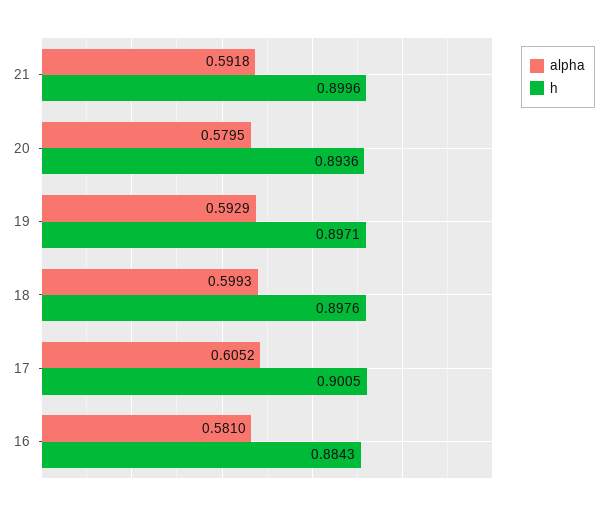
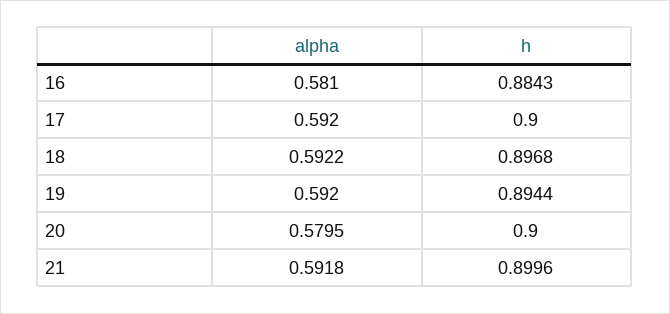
  {
    "alpha": {
      "21": 0.5918,
      "20": 0.5795,
-     "19": 0.5929,
+     "19": 0.592,
-     "18": 0.5993,
+     "18": 0.5922,
-     "17": 0.6052,
+     "17": 0.592,
      "16": 0.581
    },
    "h": {
      "21": 0.8996,
-     "20": 0.8936,
+     "20": 0.9,
-     "19": 0.8971,
+     "19": 0.8944,
-     "18": 0.8976,
+     "18": 0.8968,
-     "17": 0.9005,
+     "17": 0.9,
      "16": 0.8843
    }
  }

